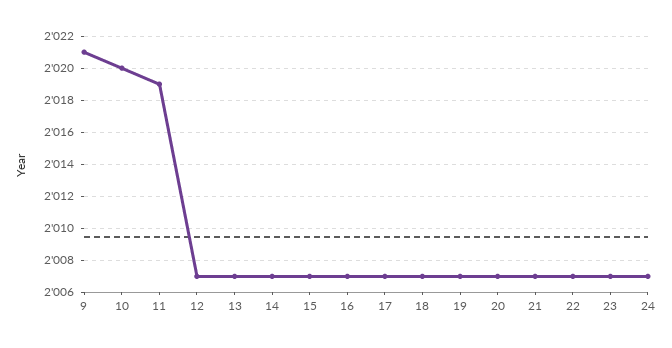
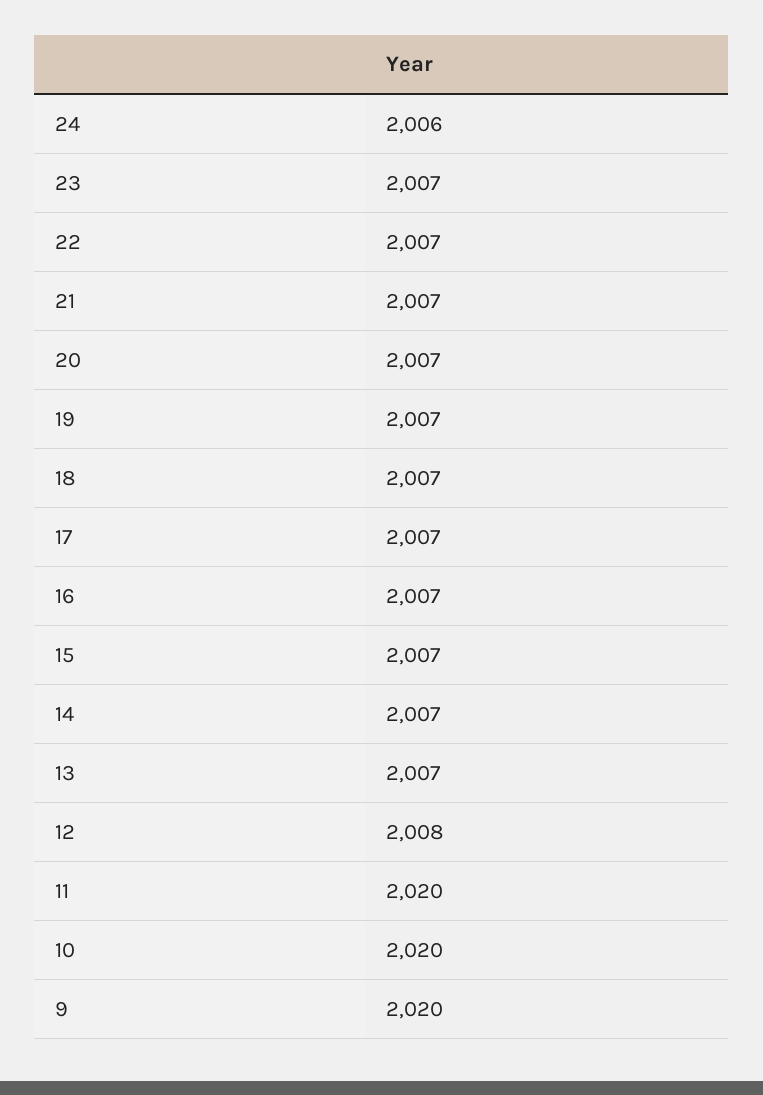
  {
-   "9": 2021,
+   "9": 2020,
    "10": 2020,
-   "11": 2019,
+   "11": 2020,
-   "12": 2007,
+   "12": 2008,
    "13": 2007,
    "14": 2007,
    "15": 2007,
    "16": 2007,
    "17": 2007,
    "18": 2007,
    "19": 2007,
    "20": 2007,
    "21": 2007,
    "22": 2007,
    "23": 2007,
-   "24": 2007
+   "24": 2006
  }

